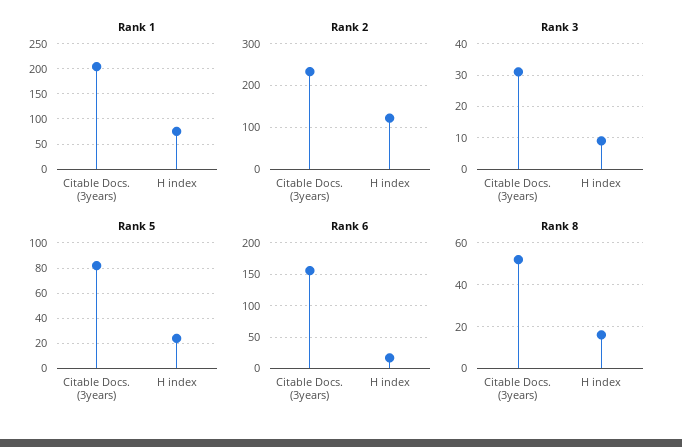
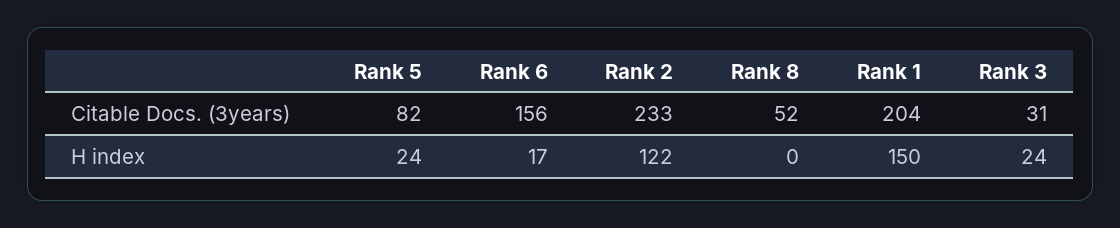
  {
    "Rank 1": {
      "Citable Docs. (3years)": 204,
-     "H index": 75
+     "H index": 150
    },
    "Rank 2": {
      "Citable Docs. (3years)": 233,
      "H index": 122
    },
    "Rank 3": {
      "Citable Docs. (3years)": 31,
-     "H index": 10
+     "H index": 24
    },
    "Rank 5": {
      "Citable Docs. (3years)": 82,
      "H index": 24
    },
    "Rank 6": {
      "Citable Docs. (3years)": 156,
      "H index": 17
    },
    "Rank 8": {
      "Citable Docs. (3years)": 52,
-     "H index": 15
+     "H index": 0
    }
  }

